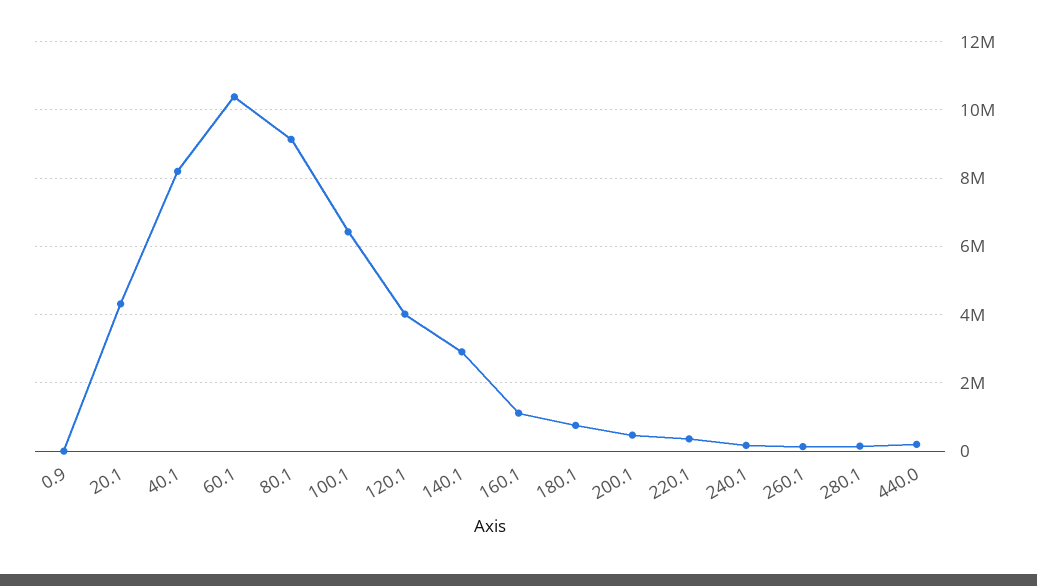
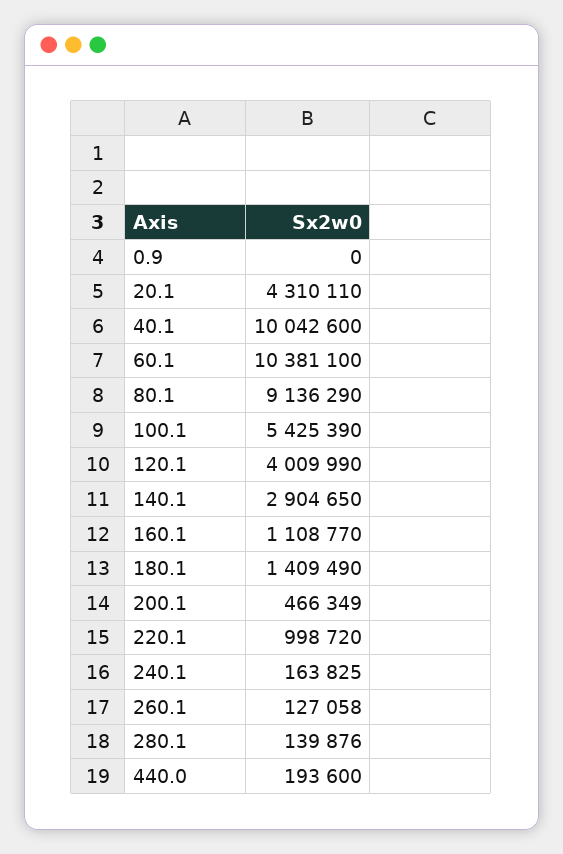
  {
    "0.9": 0,
    "20.1": 4310110,
-   "40.1": 8200000,
+   "40.1": 10042600,
    "60.1": 10381100,
    "80.1": 9136290,
-   "100.1": 6400000,
+   "100.1": 5425390,
    "120.1": 4009990,
    "140.1": 2904650,
    "160.1": 1108770,
-   "180.1": 800000,
+   "180.1": 1409490,
    "200.1": 466349,
-   "220.1": 400000,
+   "220.1": 998720,
    "240.1": 163825,
    "260.1": 127058,
    "280.1": 139876,
    "440.0": 193600
  }

